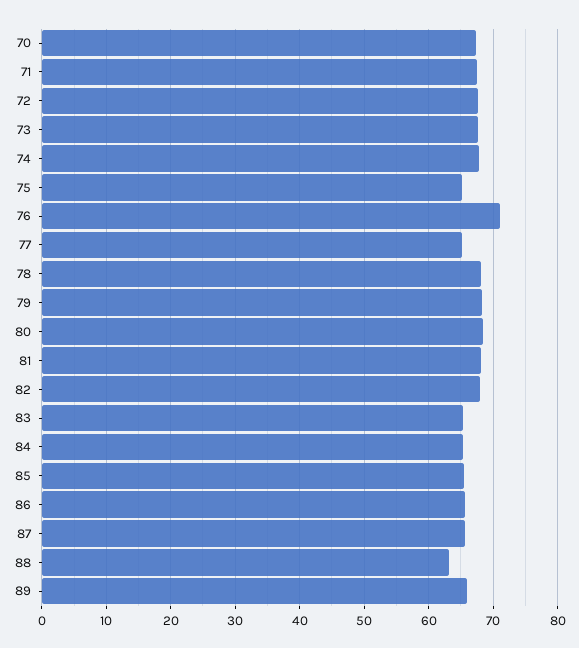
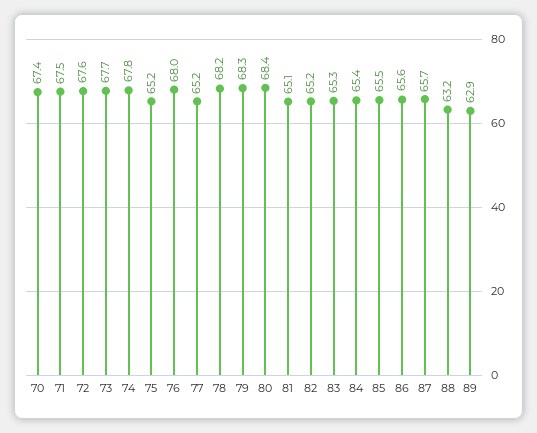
  {
    "70": 67.4,
    "71": 67.5,
    "72": 67.6,
    "73": 67.7,
    "74": 67.8,
    "75": 65.2,
-   "76": 71,
+   "76": 68,
    "77": 65.2,
    "78": 68.2,
    "79": 68.3,
    "80": 68.4,
-   "81": 68,
+   "81": 65.1,
-   "82": 68,
+   "82": 65.2,
    "83": 65.3,
    "84": 65.4,
    "85": 65.5,
    "86": 65.6,
    "87": 65.7,
    "88": 63.2,
-   "89": 66
+   "89": 62.9
  }

